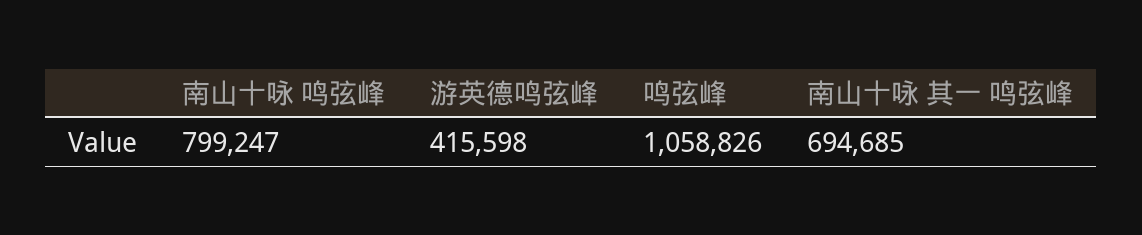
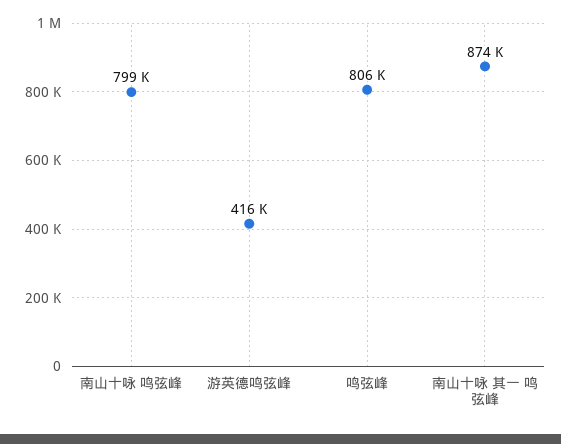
  {
    "南山十咏 鸣弦峰": 799247,
    "游英德鸣弦峰": 415598,
-   "鸣弦峰": 1058826,
+   "鸣弦峰": 806000,
-   "南山十咏 其一 鸣弦峰": 694685
+   "南山十咏 其一 鸣弦峰": 874000
  }

